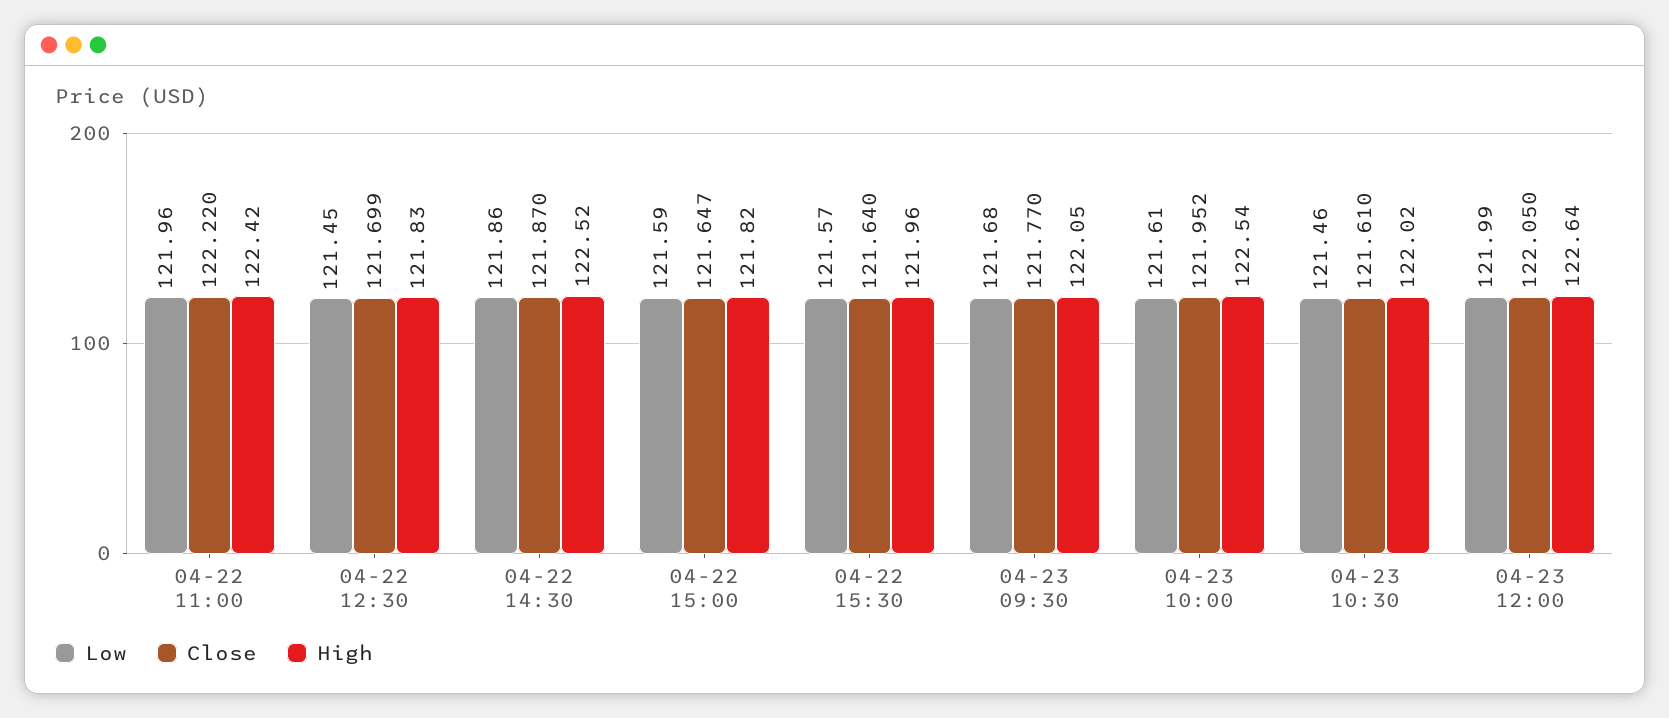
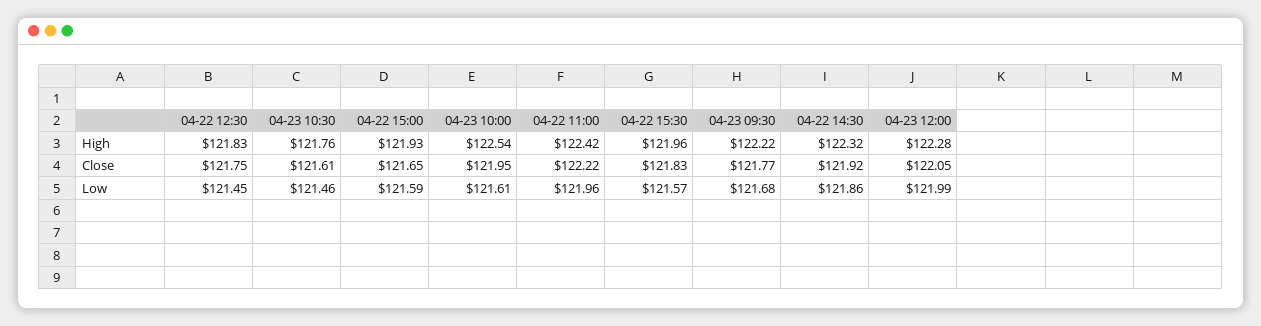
  {
    "Low": {
      "04-22 11:00": 121.96,
      "04-22 12:30": 121.45,
      "04-22 14:30": 121.86,
      "04-22 15:00": 121.59,
      "04-22 15:30": 121.57,
      "04-23 09:30": 121.68,
      "04-23 10:00": 121.61,
      "04-23 10:30": 121.46,
      "04-23 12:00": 121.99
    },
    "Close": {
      "04-22 11:00": 122.22,
-     "04-22 12:30": 121.699,
+     "04-22 12:30": 121.75,
-     "04-22 14:30": 121.87,
+     "04-22 14:30": 121.92,
      "04-22 15:00": 121.647,
-     "04-22 15:30": 121.64,
+     "04-22 15:30": 121.83,
      "04-23 09:30": 121.77,
      "04-23 10:00": 121.952,
      "04-23 10:30": 121.61,
      "04-23 12:00": 122.05
    },
    "High": {
      "04-22 11:00": 122.42,
      "04-22 12:30": 121.83,
-     "04-22 14:30": 122.52,
+     "04-22 14:30": 122.32,
-     "04-22 15:00": 121.82,
+     "04-22 15:00": 121.93,
      "04-22 15:30": 121.96,
-     "04-23 09:30": 122.05,
+     "04-23 09:30": 122.22,
      "04-23 10:00": 122.54,
-     "04-23 10:30": 122.02,
+     "04-23 10:30": 121.76,
-     "04-23 12:00": 122.64
+     "04-23 12:00": 122.28
    }
  }

